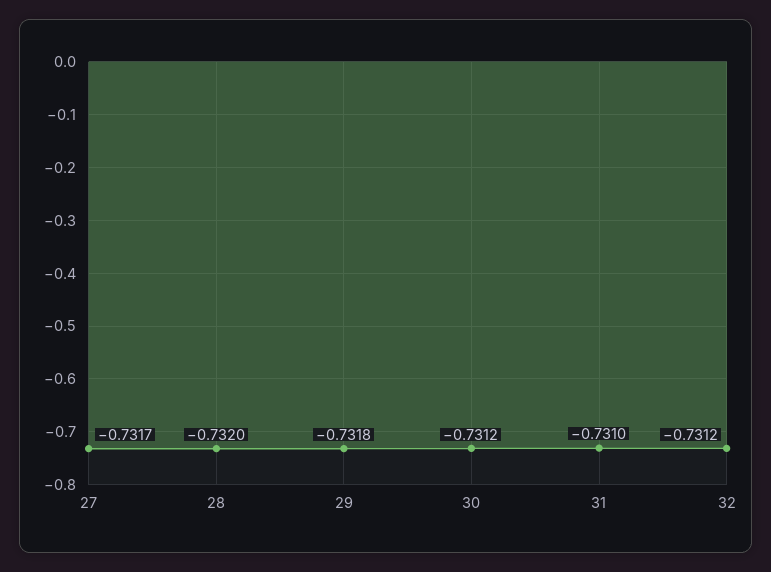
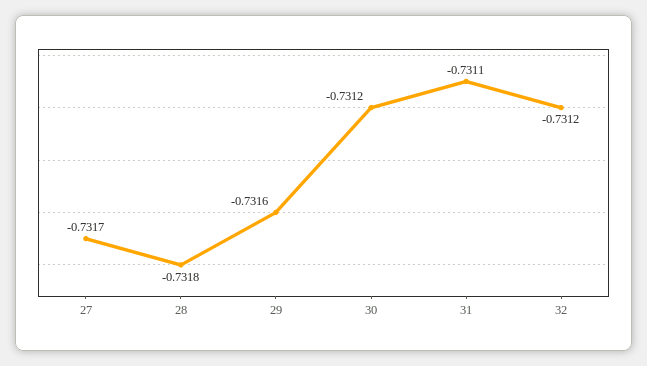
  {
    "27": -0.7317,
-   "28": -0.732,
+   "28": -0.7318,
-   "29": -0.7318,
+   "29": -0.7316,
    "30": -0.7312,
-   "31": -0.731,
+   "31": -0.7311,
    "32": -0.7312
  }

